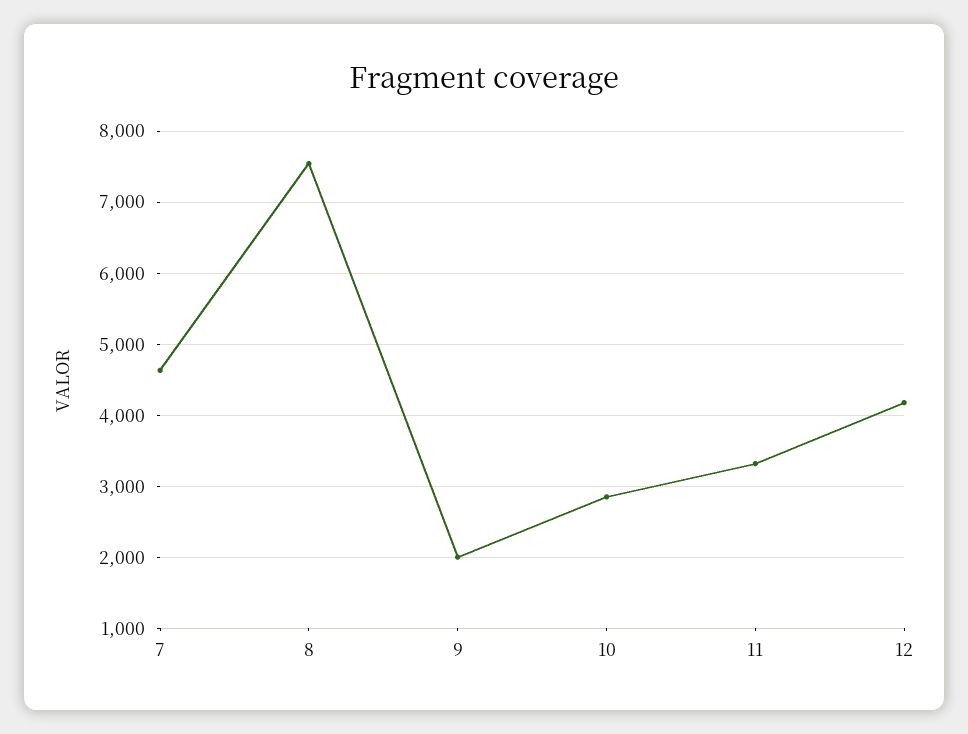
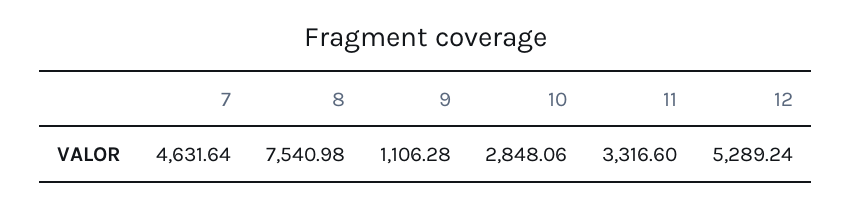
  {
    "7": 4631.64,
    "8": 7540.98,
-   "9": 2000,
+   "9": 1106.28,
    "10": 2848.06,
    "11": 3316.6,
-   "12": 4200
+   "12": 5289.24
  }

